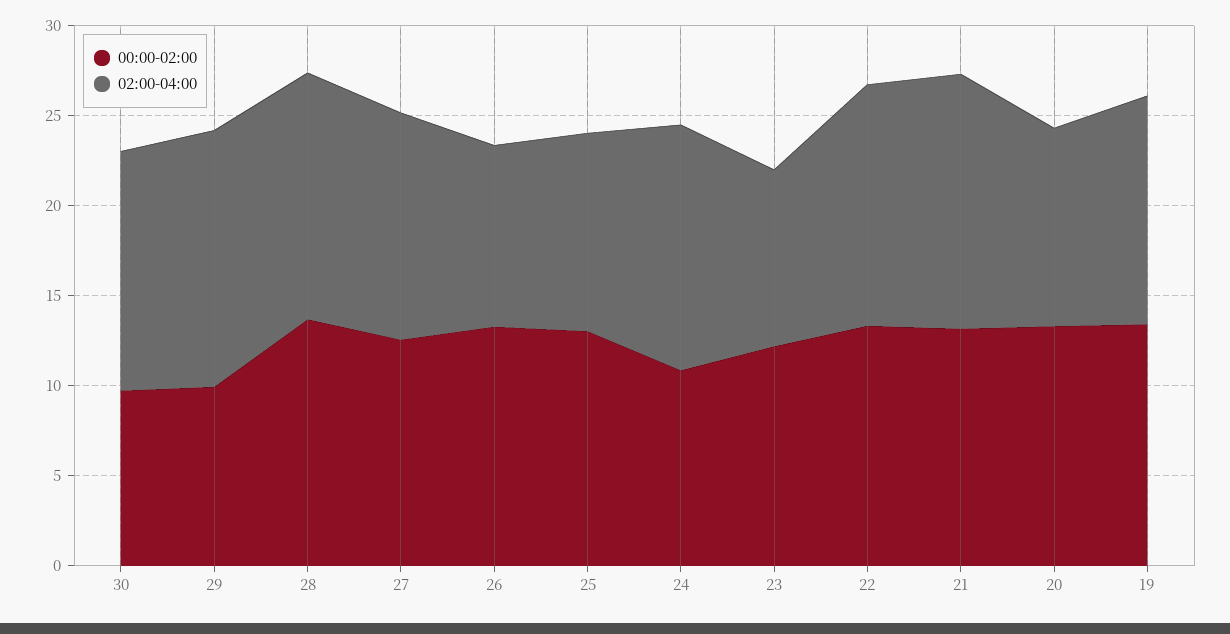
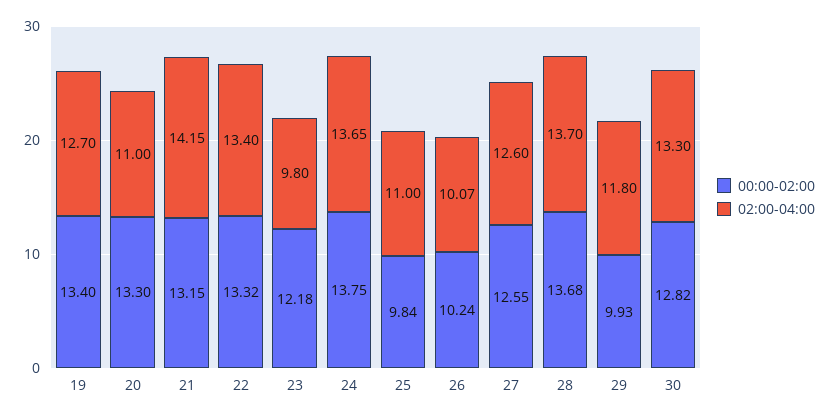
  {
    "00:00-02:00": {
-     "30": 10,
+     "30": 12.82,
      "29": 9.93,
      "28": 13.68,
      "27": 12.55,
-     "26": 13,
+     "26": 10.24,
-     "25": 13,
+     "25": 9.84,
-     "24": 11,
+     "24": 13.75,
      "23": 12.18,
      "22": 13.32,
      "21": 13.15,
      "20": 13.3,
      "19": 13.4
    },
    "02:00-04:00": {
      "30": 13.3,
-     "29": 14,
+     "29": 11.8,
      "28": 13.7,
      "27": 12.6,
      "26": 10.07,
      "25": 11,
      "24": 13.65,
      "23": 9.8,
      "22": 13.4,
      "21": 14.15,
      "20": 11,
      "19": 12.7
    }
  }

